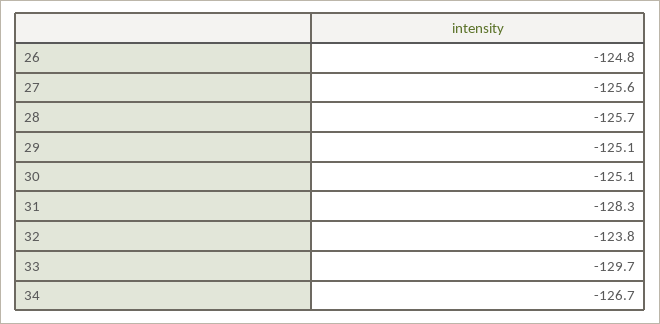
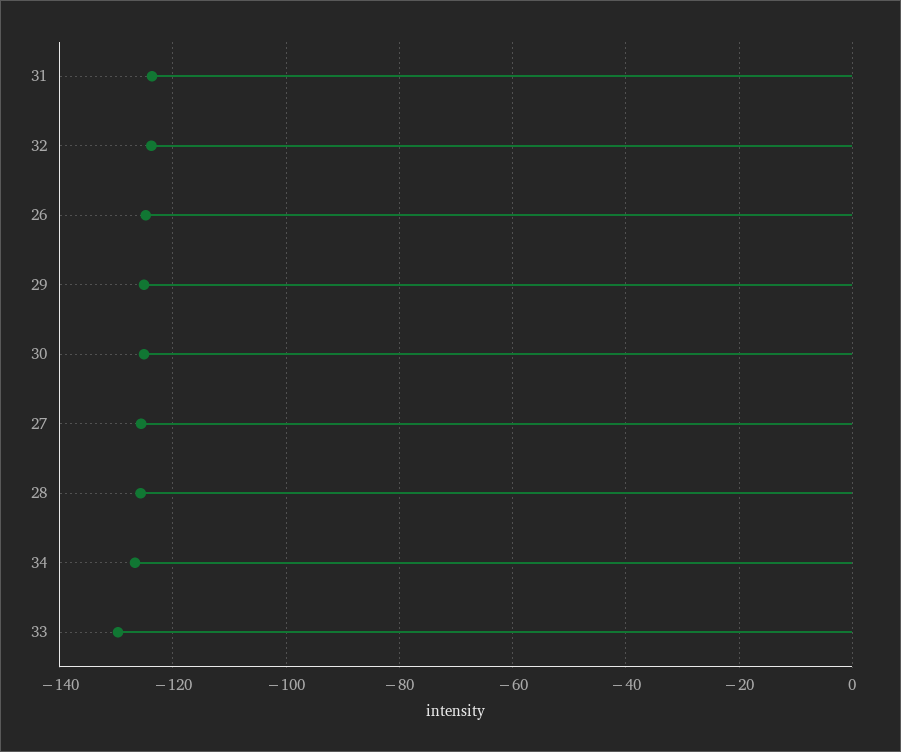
  {
    "26": -124.8,
    "27": -125.6,
    "28": -125.7,
    "29": -125.1,
    "30": -125.1,
-   "31": -128.3,
+   "31": -124,
    "32": -123.8,
    "33": -129.7,
    "34": -126.7
  }

